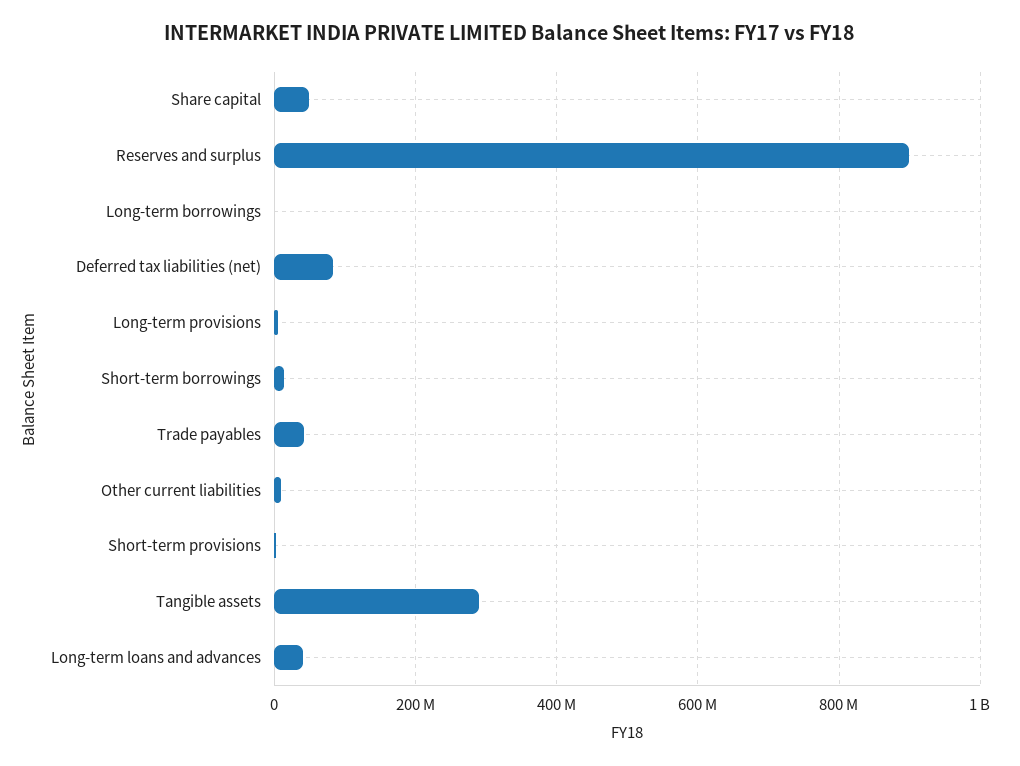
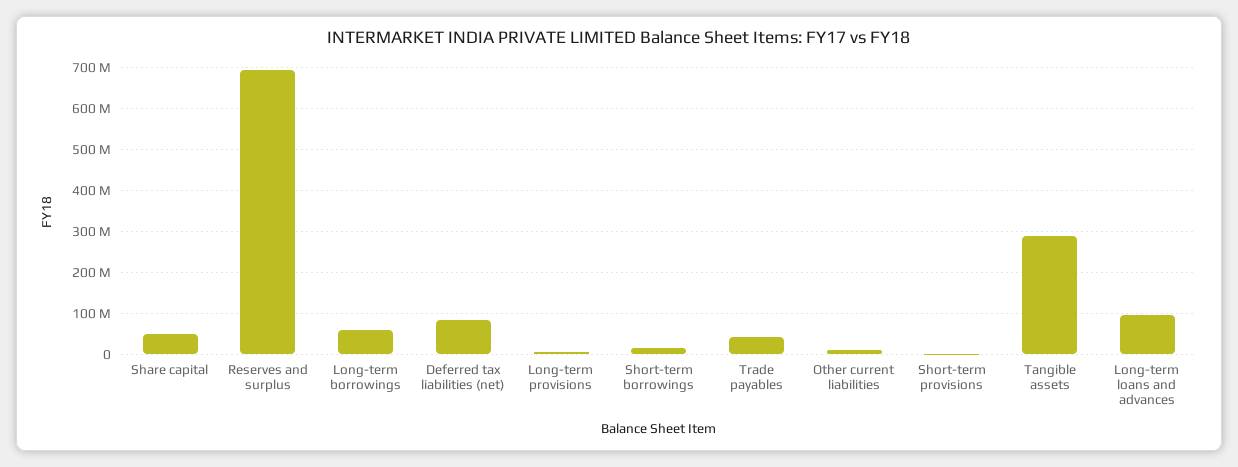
  {
    "Share capital": 40000000,
-   "Reserves and surplus": 900000000,
+   "Reserves and surplus": 700000000,
-   "Long-term borrowings": 0,
+   "Long-term borrowings": 60000000,
    "Deferred tax liabilities (net)": 80000000,
    "Long-term provisions": 0,
    "Short-term borrowings": 20000000,
    "Trade payables": 40000000,
    "Other current liabilities": 0,
    "Short-term provisions": 0,
    "Tangible assets": 300000000,
-   "Long-term loans and advances": 40000000
+   "Long-term loans and advances": 100000000
  }

